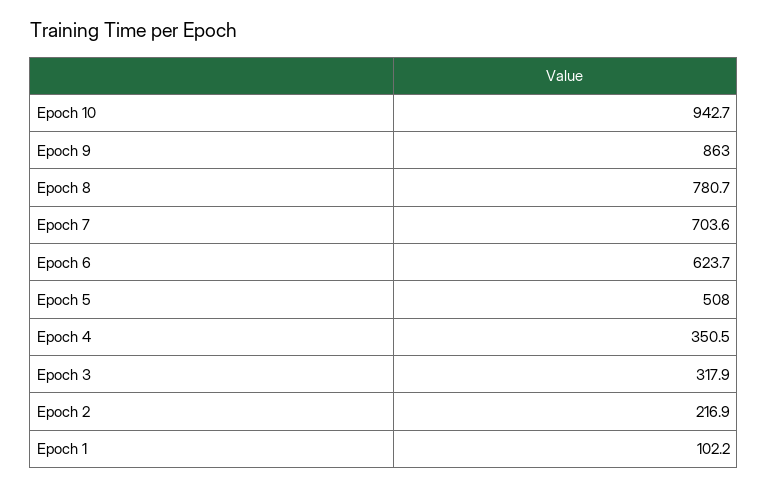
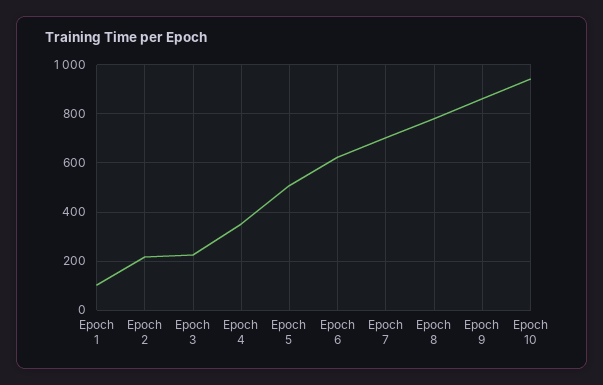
  {
    "Epoch 10": 942.7,
    "Epoch 9": 863,
    "Epoch 8": 780.7,
    "Epoch 7": 703.6,
    "Epoch 6": 623.7,
    "Epoch 5": 508,
    "Epoch 4": 350.5,
-   "Epoch 3": 317.9,
+   "Epoch 3": 225,
    "Epoch 2": 216.9,
    "Epoch 1": 102.2
  }

